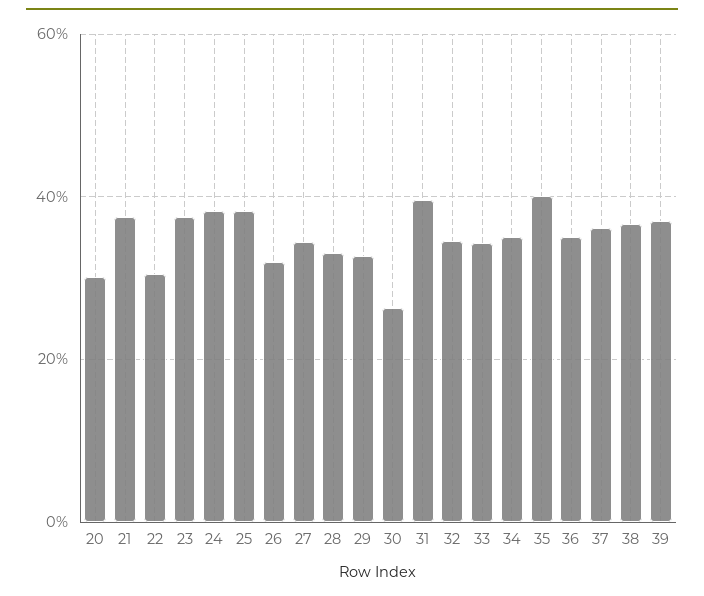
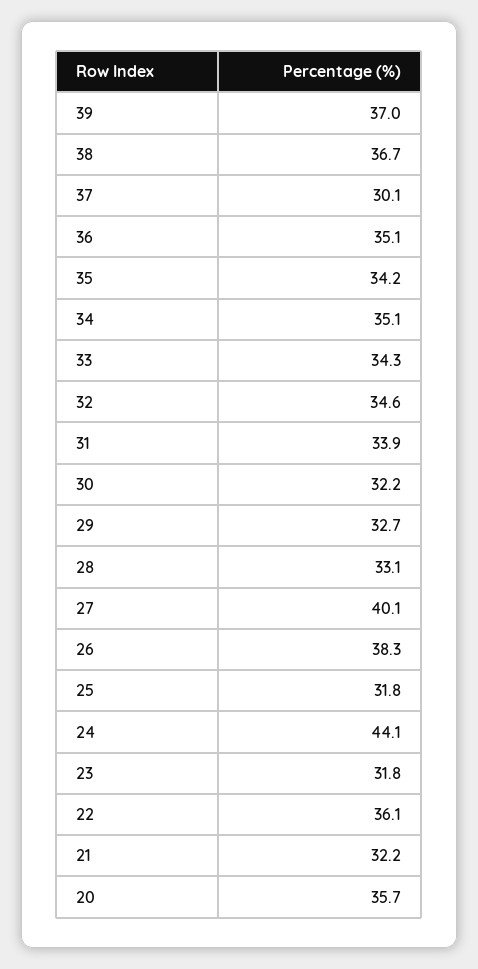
  {
-   "20": 30,
+   "20": 35.7,
-   "21": 38,
+   "21": 32.2,
-   "22": 30,
+   "22": 36.1,
-   "23": 38,
+   "23": 31.8,
-   "24": 38,
+   "24": 44.1,
-   "25": 38,
+   "25": 31.8,
-   "26": 32,
+   "26": 38.3,
-   "27": 34,
+   "27": 40.1,
    "28": 33.1,
    "29": 32.7,
-   "30": 26,
+   "30": 32.2,
-   "31": 40,
+   "31": 33.9,
    "32": 34.6,
    "33": 34.3,
    "34": 35.1,
-   "35": 40,
+   "35": 34.2,
    "36": 35.1,
-   "37": 36,
+   "37": 30.1,
    "38": 36.7,
    "39": 37
  }

